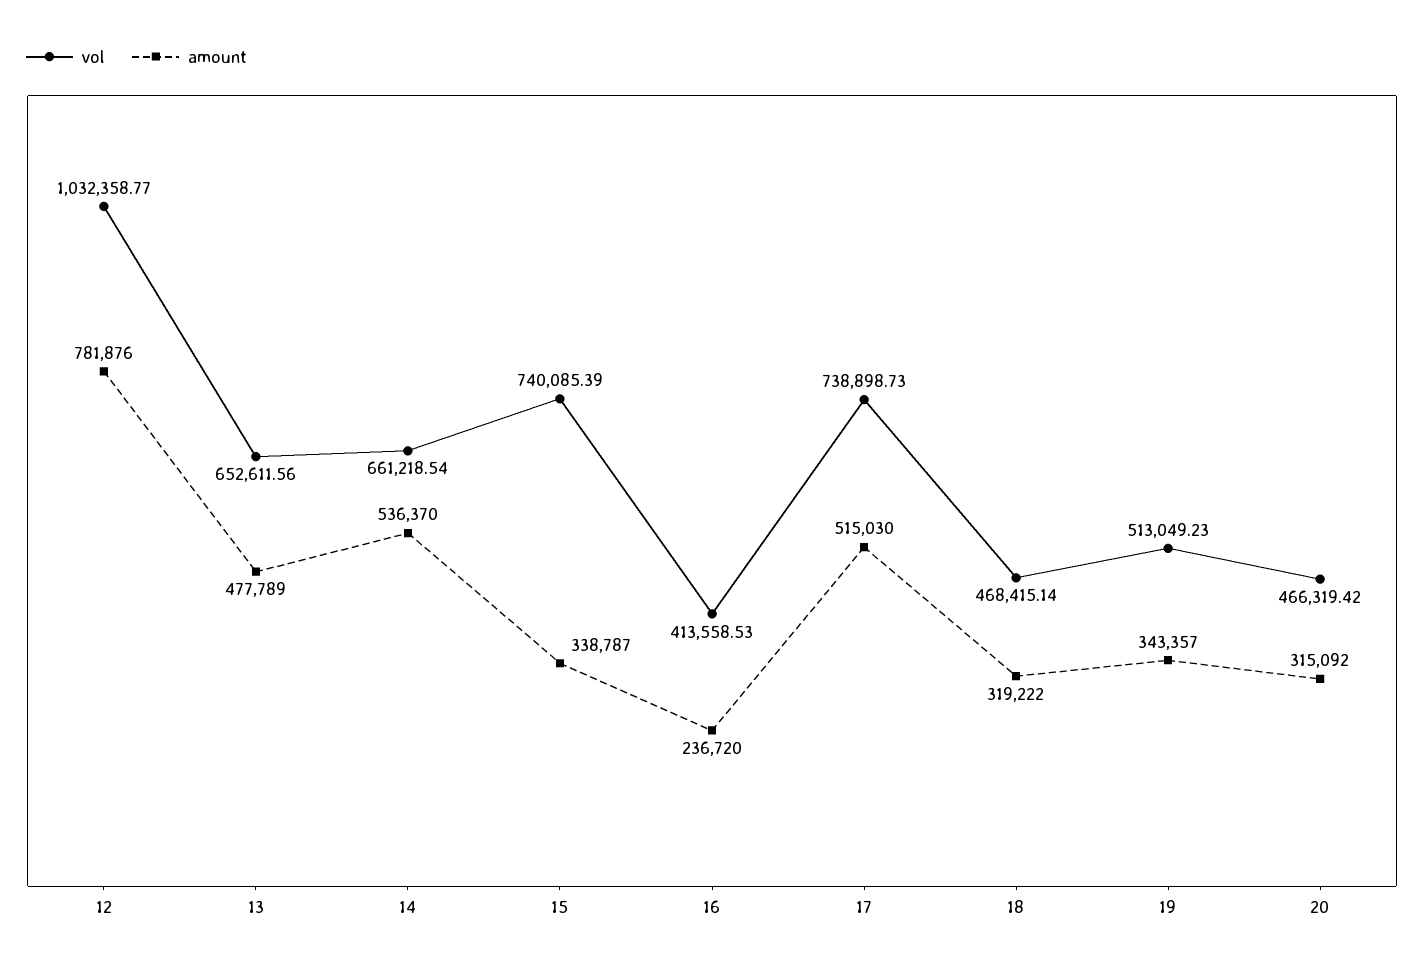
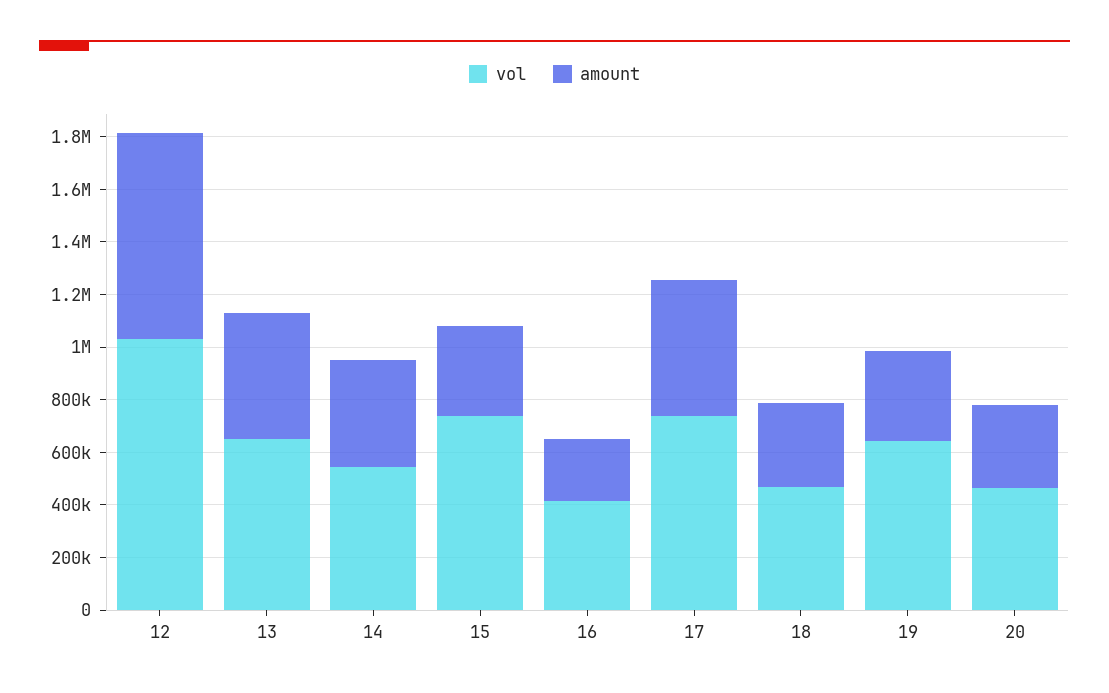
  {
    "vol": {
      "12": 1032358.77,
      "13": 652611.56,
-     "14": 661218.54,
+     "14": 550000,
      "15": 740085.39,
      "16": 413558.53,
      "17": 738898.73,
      "18": 468415.14,
-     "19": 513049.23,
+     "19": 650000,
      "20": 466319.42
    },
    "amount": {
      "12": 781876,
      "13": 477789,
-     "14": 536370,
+     "14": 400000,
      "15": 338787,
      "16": 236720,
      "17": 515030,
      "18": 319222,
      "19": 343357,
      "20": 315092
    }
  }

